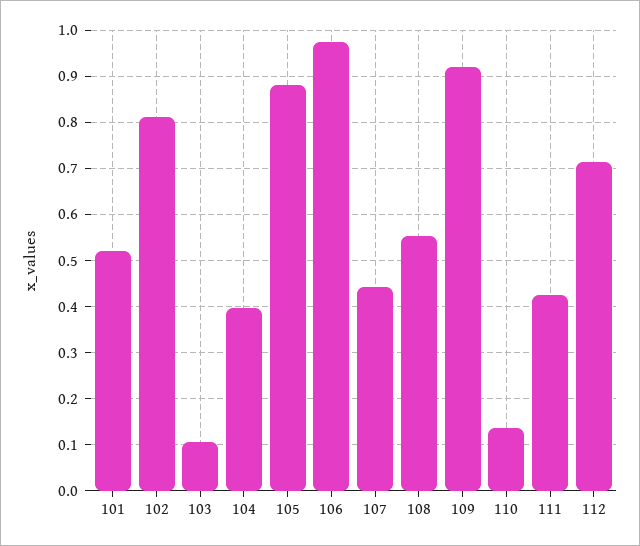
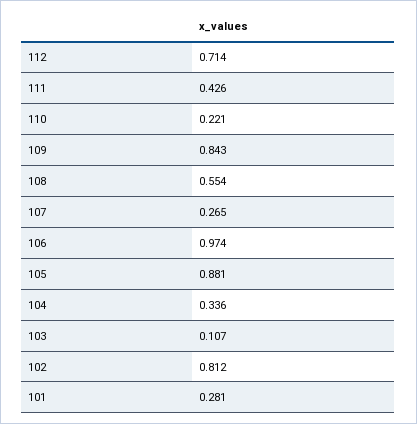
  {
-   "101": 0.52,
+   "101": 0.281,
    "102": 0.812,
    "103": 0.107,
-   "104": 0.4,
+   "104": 0.336,
    "105": 0.881,
    "106": 0.974,
-   "107": 0.44,
+   "107": 0.265,
    "108": 0.554,
-   "109": 0.92,
+   "109": 0.843,
-   "110": 0.14,
+   "110": 0.221,
    "111": 0.426,
    "112": 0.714
  }

